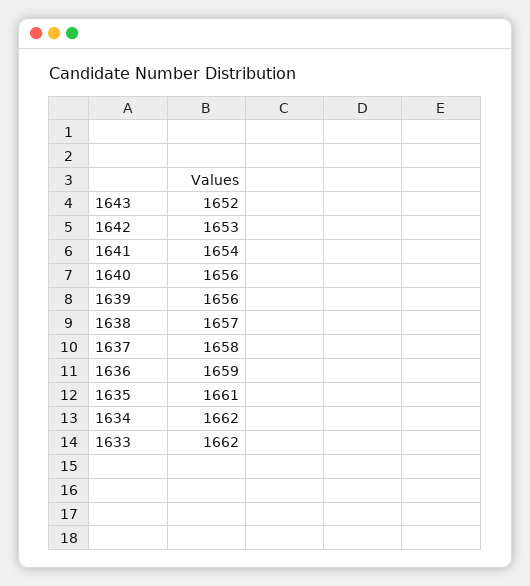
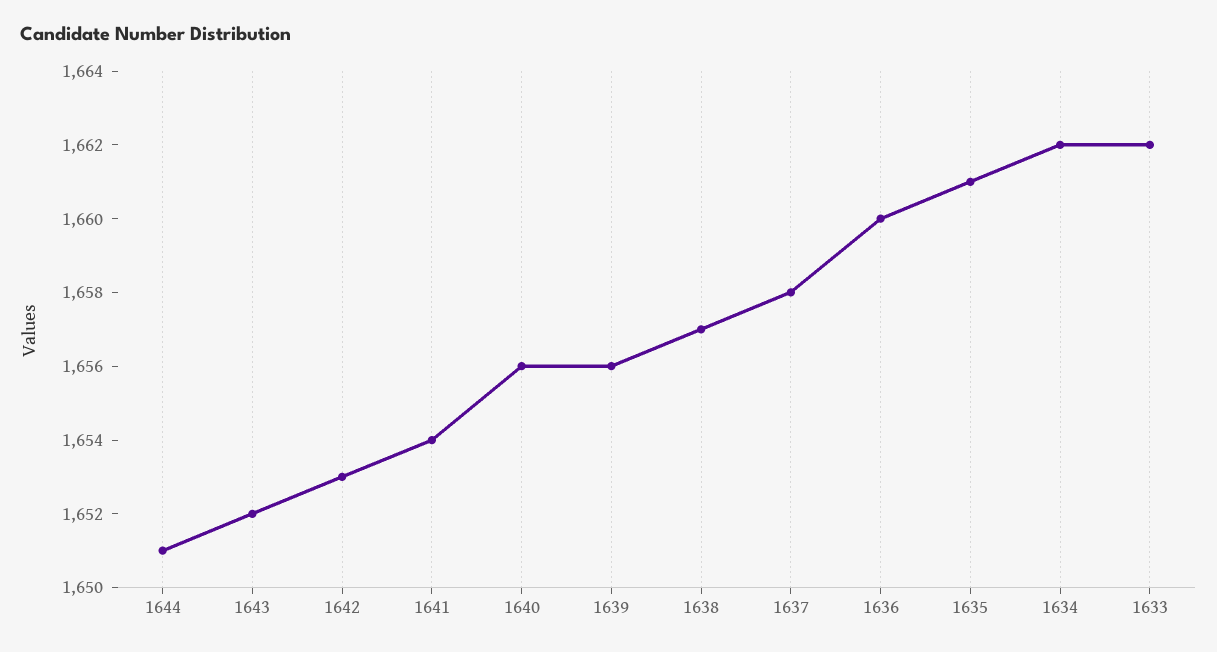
  {
    "1643": 1652,
    "1642": 1653,
    "1641": 1654,
    "1640": 1656,
    "1639": 1656,
    "1638": 1657,
    "1637": 1658,
-   "1636": 1659,
+   "1636": 1660,
    "1635": 1661,
    "1634": 1662,
-   "1633": 1662
+   "1633": 1662,
+   "1644": 1651
  }

